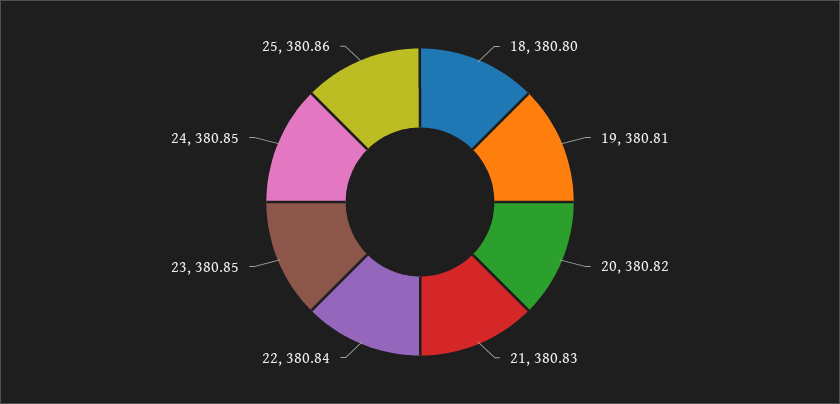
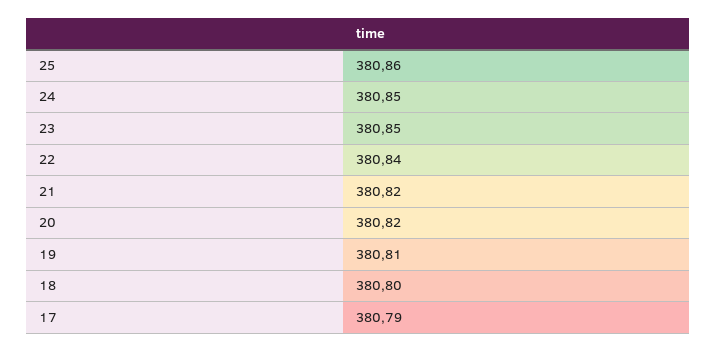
  {
    "18": 380.8,
    "19": 380.81,
    "20": 380.82,
-   "21": 380.83,
+   "21": 380.82,
    "22": 380.84,
    "23": 380.85,
    "24": 380.85,
-   "25": 380.86
+   "25": 380.86,
+   "17": 380.79
  }

